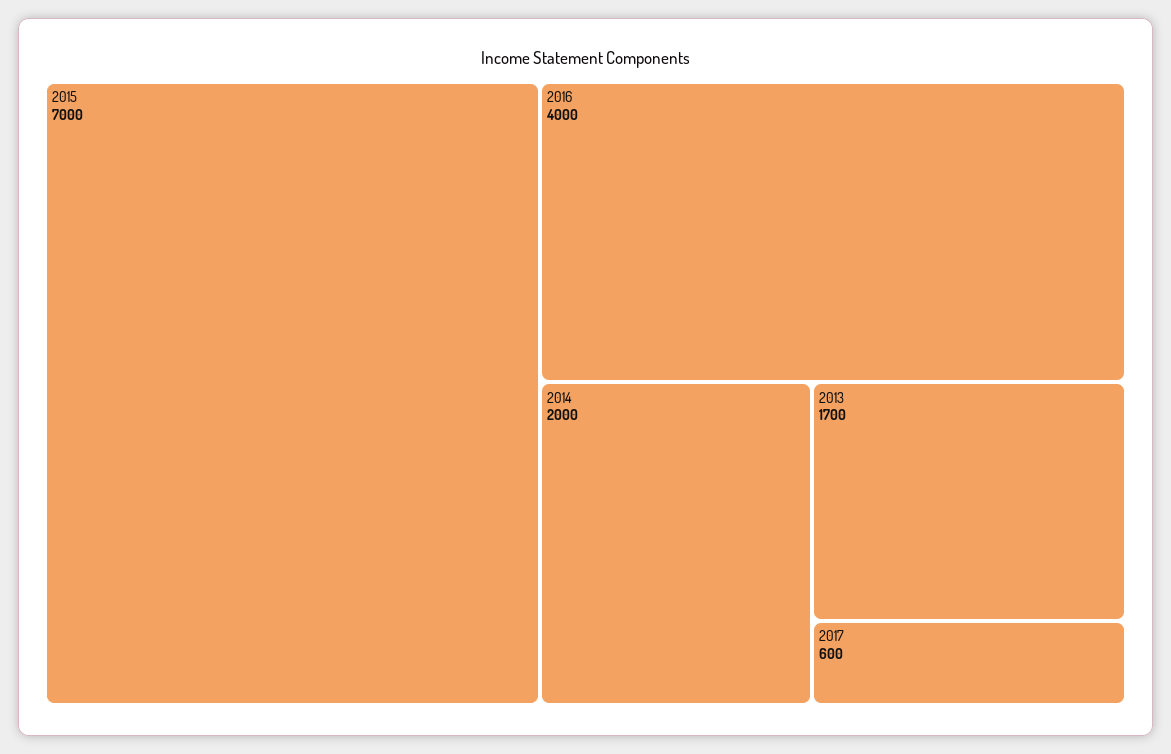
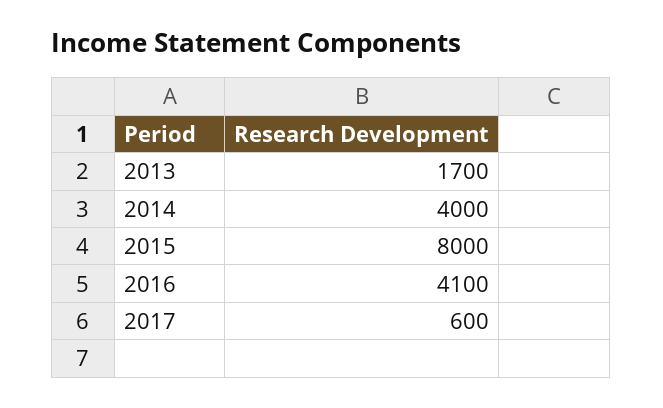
  {
-   "2015": 7000,
+   "2015": 8000,
-   "2016": 4000,
+   "2016": 4100,
-   "2014": 2000,
+   "2014": 4000,
    "2013": 1700,
    "2017": 600
  }

